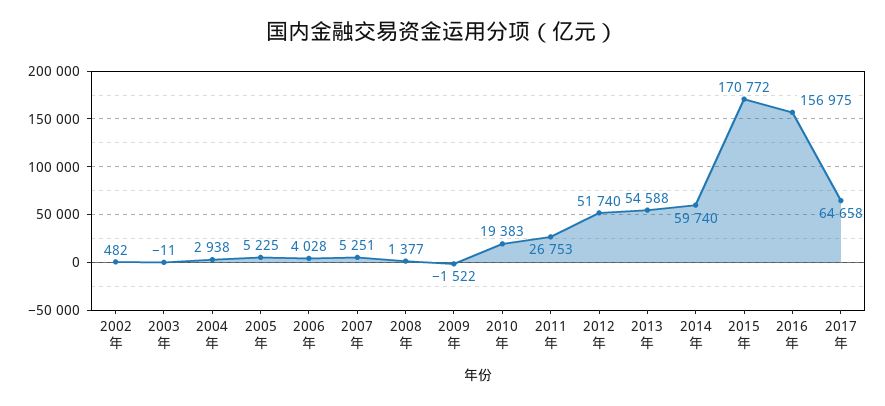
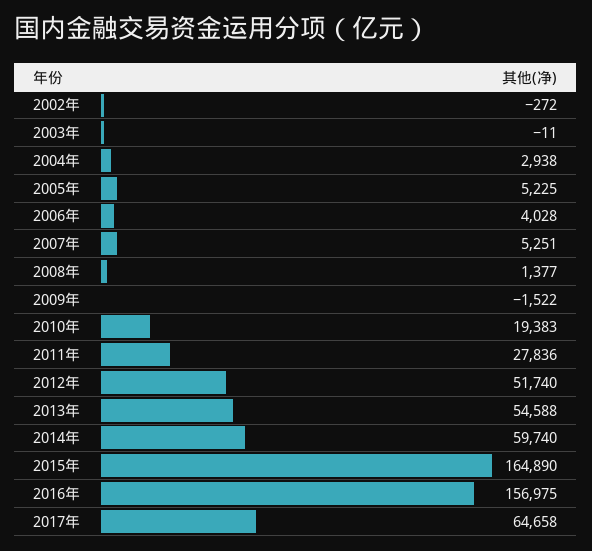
  {
-   "2002年": 482,
+   "2002年": -272,
    "2003年": -11,
    "2004年": 2938,
    "2005年": 5225,
    "2006年": 4028,
    "2007年": 5251,
    "2008年": 1377,
    "2009年": -1522,
    "2010年": 19383,
-   "2011年": 26753,
+   "2011年": 27836,
    "2012年": 51740,
    "2013年": 54588,
    "2014年": 59740,
-   "2015年": 170772,
+   "2015年": 164890,
    "2016年": 156975,
    "2017年": 64658
  }

